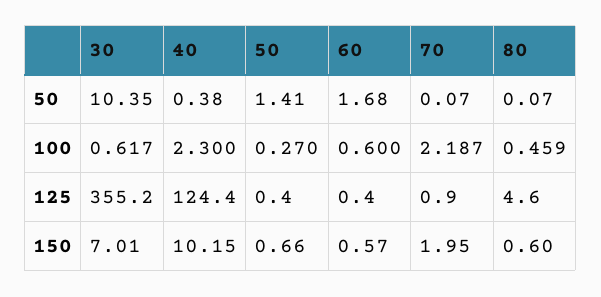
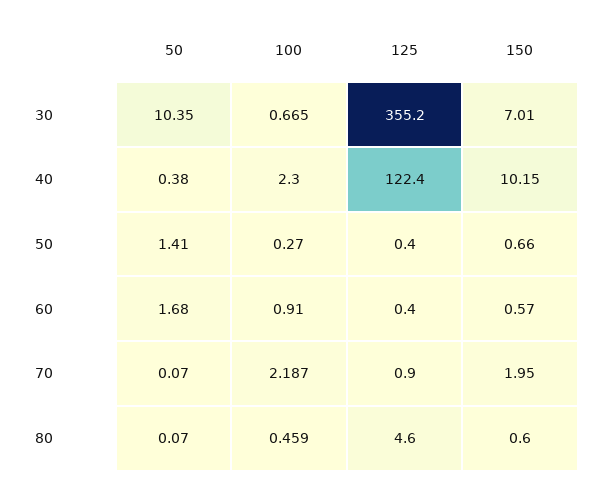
  {
    "30": {
      "50": 10.35,
-     "100": 0.617,
+     "100": 0.665,
      "125": 355.2,
      "150": 7.01
    },
    "40": {
      "50": 0.38,
      "100": 2.3,
-     "125": 124.4,
+     "125": 122.4,
      "150": 10.15
    },
    "50": {
      "50": 1.41,
      "100": 0.27,
      "125": 0.4,
      "150": 0.66
    },
    "60": {
      "50": 1.68,
-     "100": 0.6,
+     "100": 0.91,
      "125": 0.4,
      "150": 0.57
    },
    "70": {
      "50": 0.07,
      "100": 2.187,
      "125": 0.9,
      "150": 1.95
    },
    "80": {
      "50": 0.07,
      "100": 0.459,
      "125": 4.6,
      "150": 0.6
    }
  }

